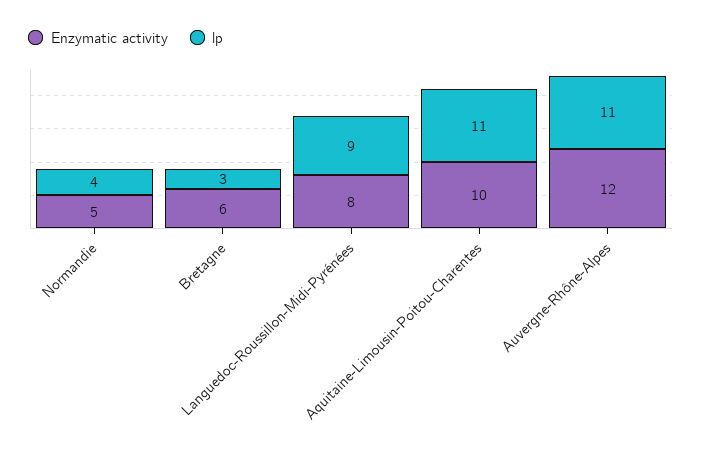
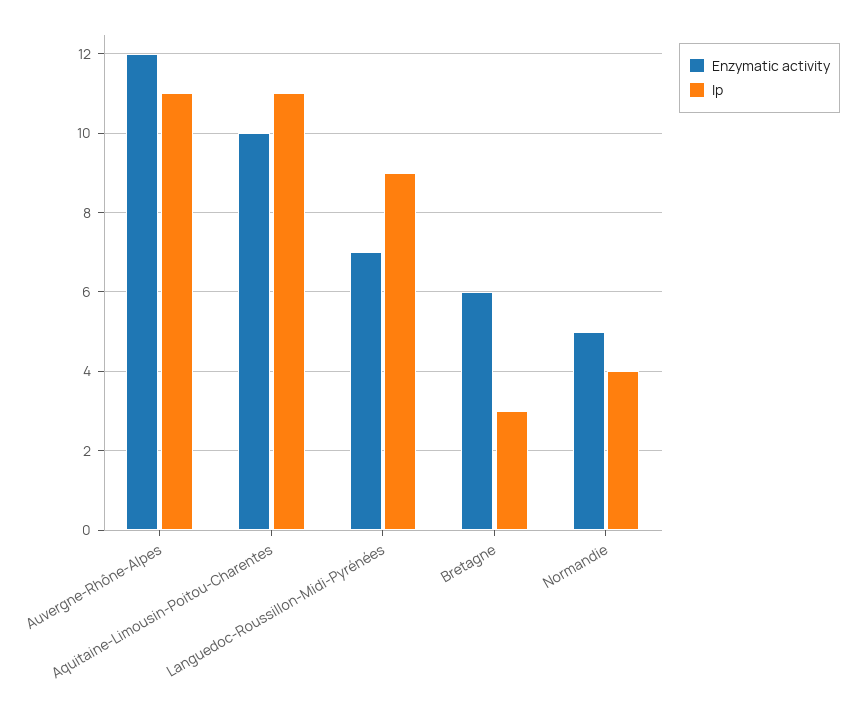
  {
    "Enzymatic activity": {
      "Normandie": 5,
      "Bretagne": 6,
-     "Languedoc-Roussillon-Midi-Pyrénées": 8,
+     "Languedoc-Roussillon-Midi-Pyrénées": 7,
      "Aquitaine-Limousin-Poitou-Charentes": 10,
      "Auvergne-Rhône-Alpes": 12
    },
    "lp": {
      "Normandie": 4,
      "Bretagne": 3,
      "Languedoc-Roussillon-Midi-Pyrénées": 9,
      "Aquitaine-Limousin-Poitou-Charentes": 11,
      "Auvergne-Rhône-Alpes": 11
    }
  }

